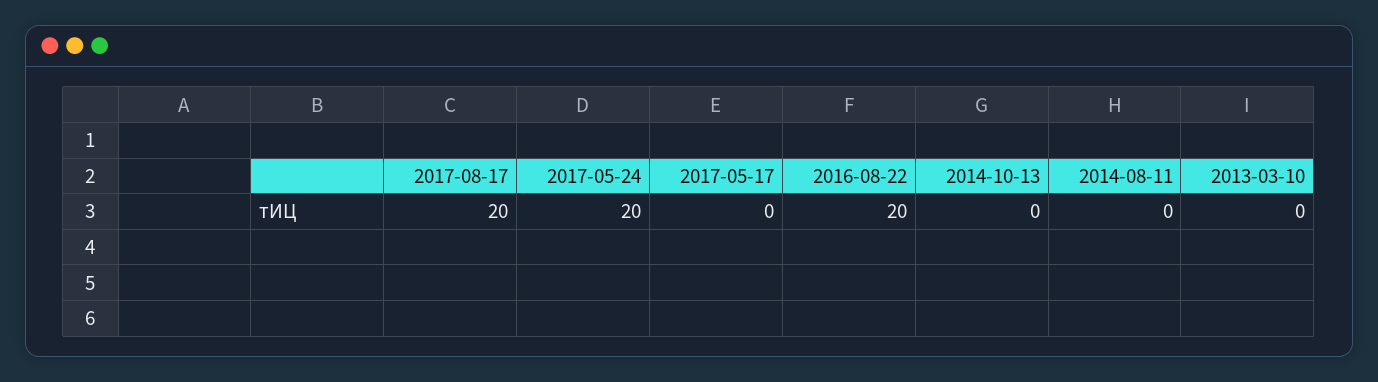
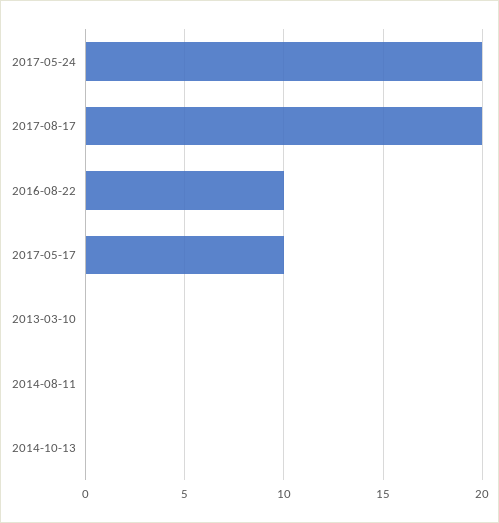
  {
    "2017-08-17": 20,
    "2017-05-24": 20,
-   "2017-05-17": 0,
+   "2017-05-17": 10,
-   "2016-08-22": 20,
+   "2016-08-22": 10,
    "2014-10-13": 0,
    "2014-08-11": 0,
    "2013-03-10": 0
  }

